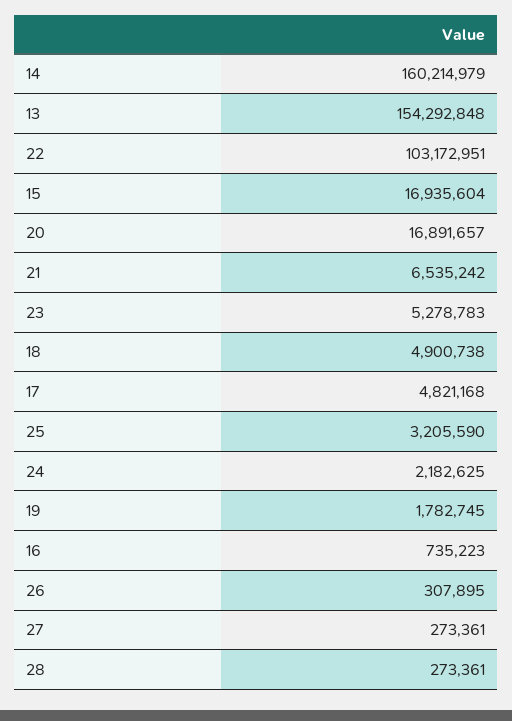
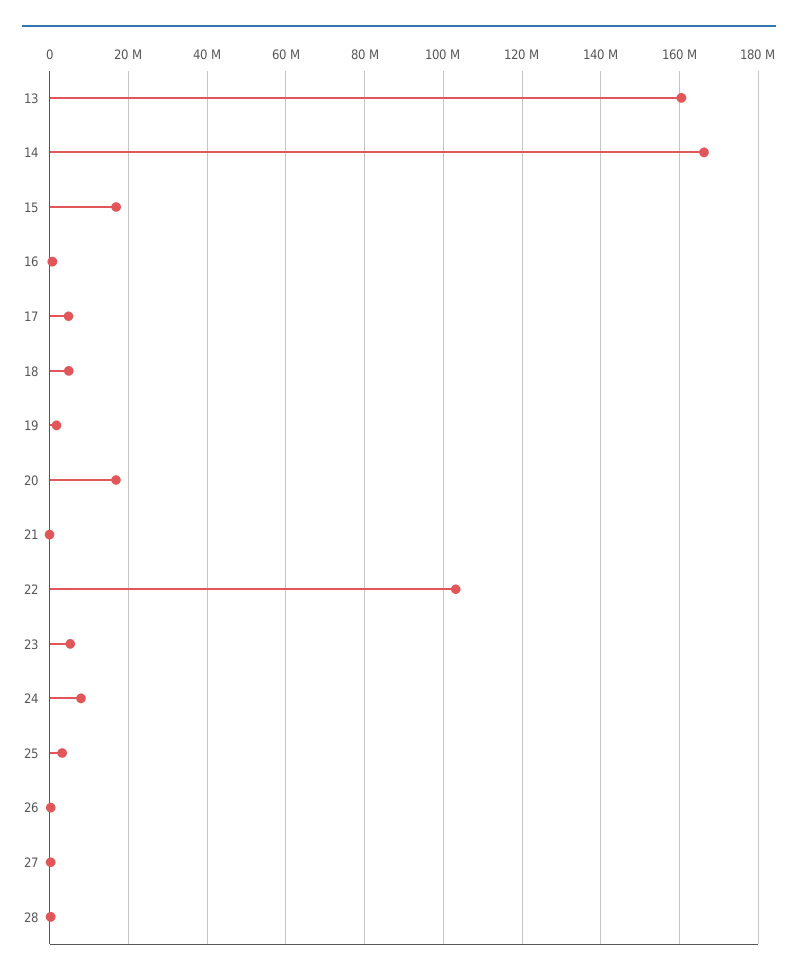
  {
-   "14": 160214979,
+   "14": 166000000,
-   "13": 154292848,
+   "13": 160000000,
    "22": 103172951,
    "15": 16935604,
    "20": 16891657,
-   "21": 6535242,
+   "21": 0,
    "23": 5278783,
    "18": 4900738,
    "17": 4821168,
    "25": 3205590,
-   "24": 2182625,
+   "24": 8000000,
    "19": 1782745,
    "16": 735223,
    "26": 307895,
    "27": 273361,
    "28": 273361
  }

